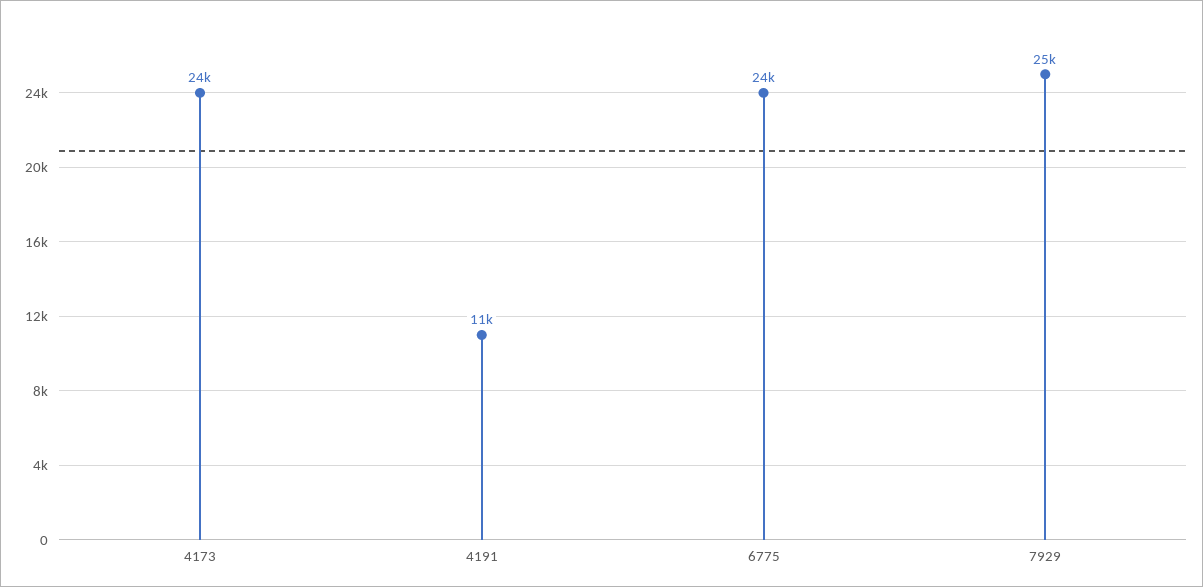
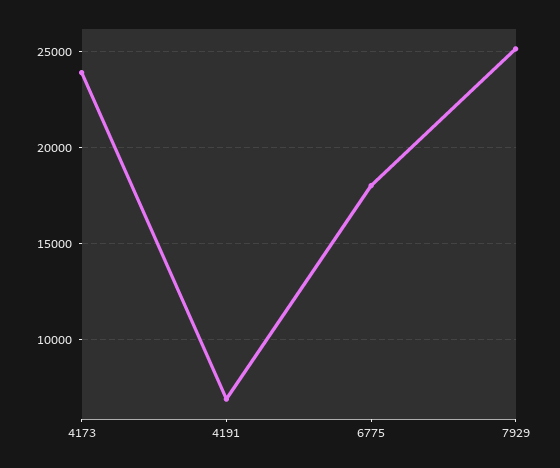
  {
    "4173": 24000,
-   "4191": 11000,
+   "4191": 7000,
-   "6775": 24000,
+   "6775": 18000,
    "7929": 25000
  }

